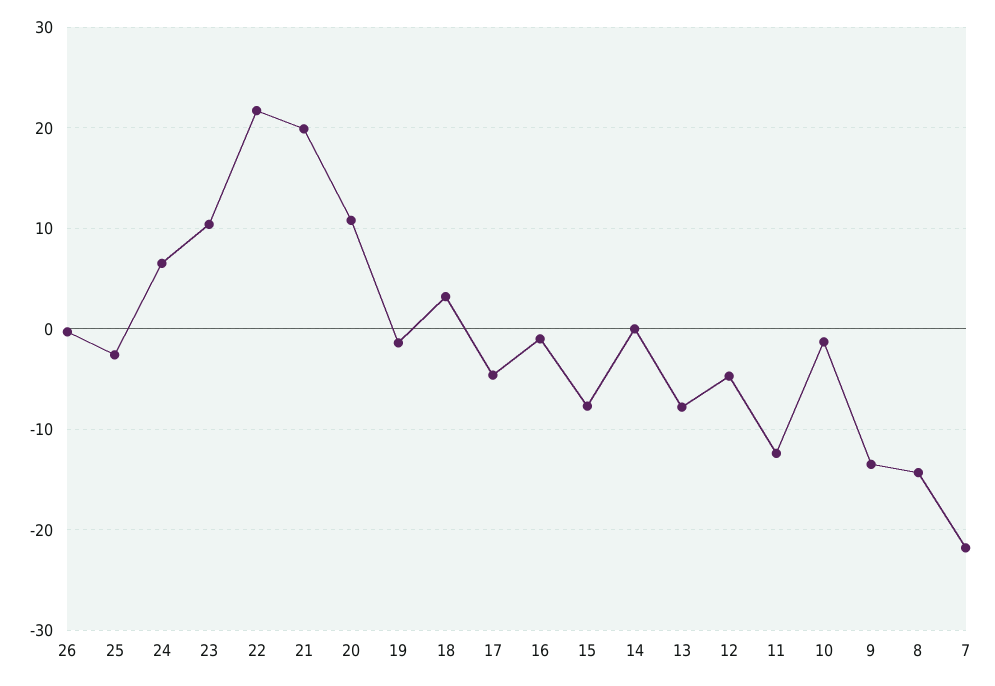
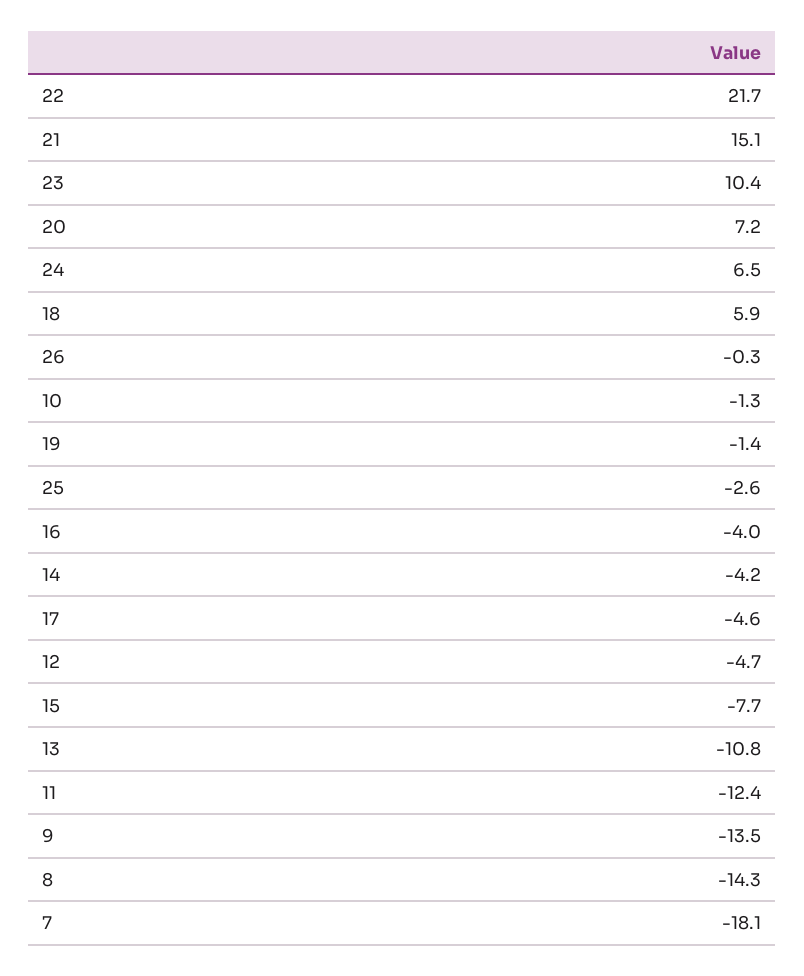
  {
    "26": -0.3,
    "25": -2.6,
    "24": 6.5,
    "23": 10.4,
    "22": 21.7,
-   "21": 20,
+   "21": 15.1,
-   "20": 11,
+   "20": 7.2,
    "19": -1.4,
-   "18": 3,
+   "18": 5.9,
    "17": -4.6,
-   "16": -1,
+   "16": -4,
    "15": -7.7,
-   "14": 0,
+   "14": -4.2,
-   "13": -8,
+   "13": -10.8,
    "12": -4.7,
    "11": -12.4,
    "10": -1.3,
    "9": -13.5,
    "8": -14.3,
-   "7": -22
+   "7": -18.1
  }

